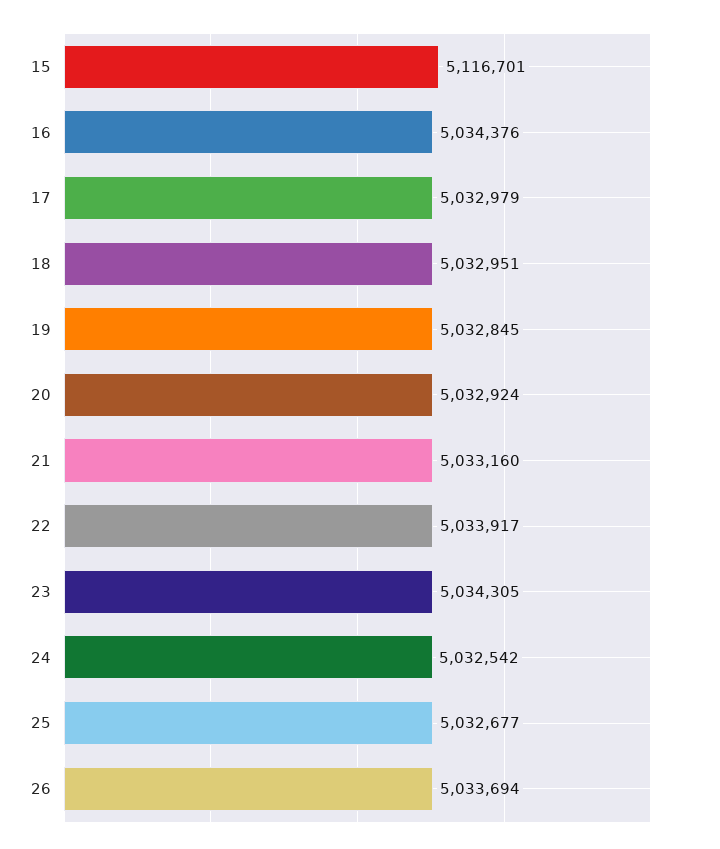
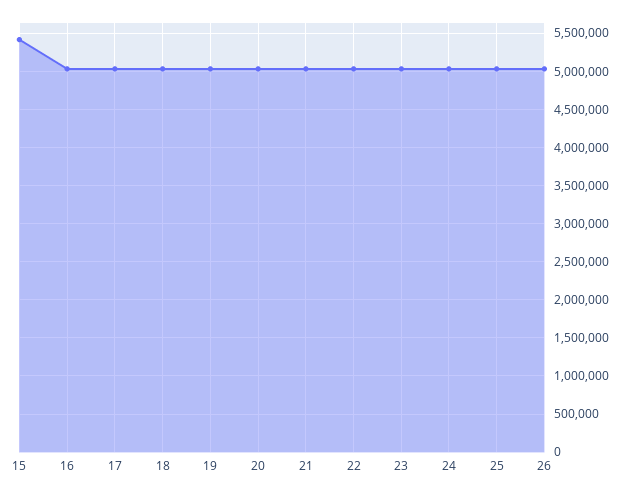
  {
-   "15": 5116701,
+   "15": 5400000,
    "16": 5034376,
    "17": 5032979,
    "18": 5032951,
    "19": 5032845,
    "20": 5032924,
    "21": 5033160,
    "22": 5033917,
    "23": 5034305,
    "24": 5032542,
    "25": 5032677,
    "26": 5033694
  }

